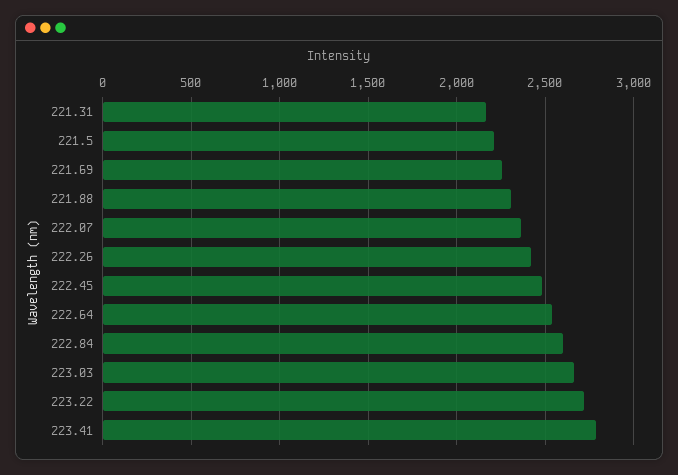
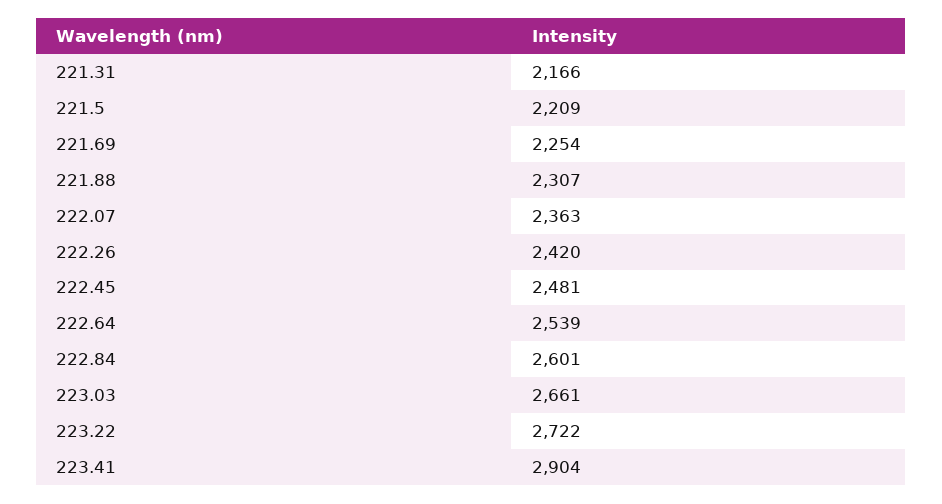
  {
    "221.31": 2166,
    "221.5": 2209,
    "221.69": 2254,
    "221.88": 2307,
    "222.07": 2363,
    "222.26": 2420,
    "222.45": 2481,
    "222.64": 2539,
    "222.84": 2601,
    "223.03": 2661,
    "223.22": 2722,
-   "223.41": 2800
+   "223.41": 2904
  }

